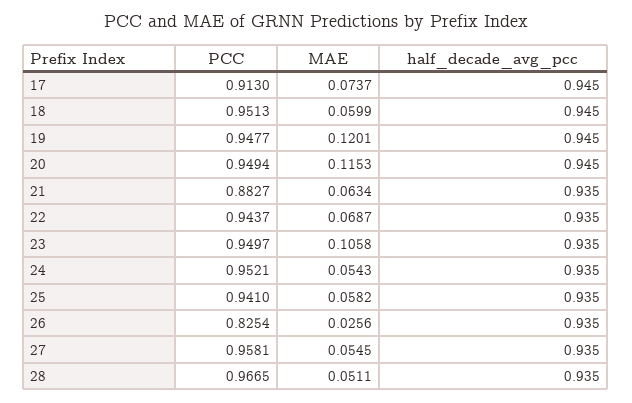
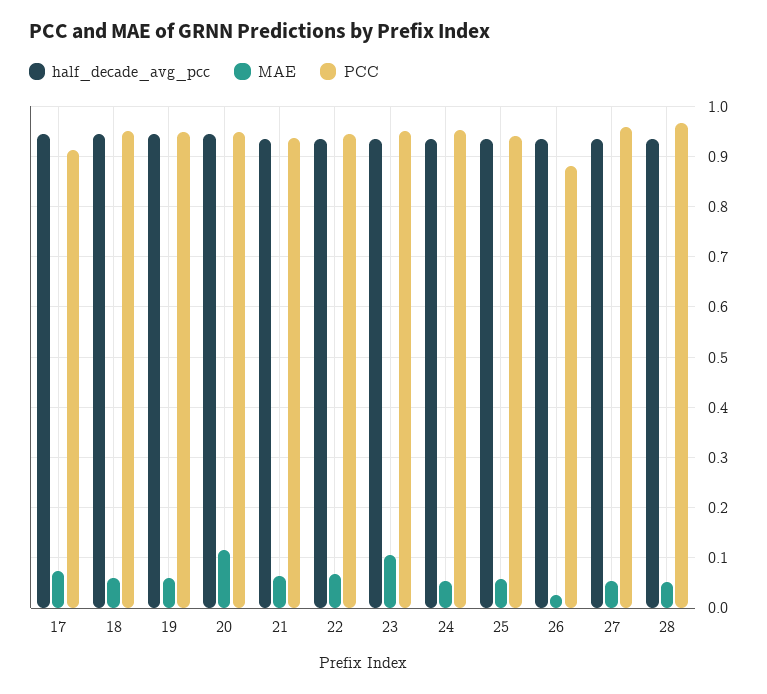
  {
    "PCC": {
      "17": 0.913,
      "18": 0.9513,
      "19": 0.9477,
      "20": 0.9494,
-     "21": 0.8827,
+     "21": 0.94,
      "22": 0.9437,
      "23": 0.9497,
      "24": 0.9521,
      "25": 0.941,
-     "26": 0.8254,
+     "26": 0.88,
      "27": 0.9581,
      "28": 0.9665
    },
    "MAE": {
      "17": 0.0737,
      "18": 0.0599,
-     "19": 0.1201,
+     "19": 0.06,
      "20": 0.1153,
      "21": 0.0634,
      "22": 0.0687,
      "23": 0.1058,
      "24": 0.0543,
      "25": 0.0582,
      "26": 0.0256,
      "27": 0.0545,
      "28": 0.0511
    },
    "half_decade_avg_pcc": {
      "17": 0.945,
      "18": 0.945,
      "19": 0.945,
      "20": 0.945,
      "21": 0.935,
      "22": 0.935,
      "23": 0.935,
      "24": 0.935,
      "25": 0.935,
      "26": 0.935,
      "27": 0.935,
      "28": 0.935
    }
  }

